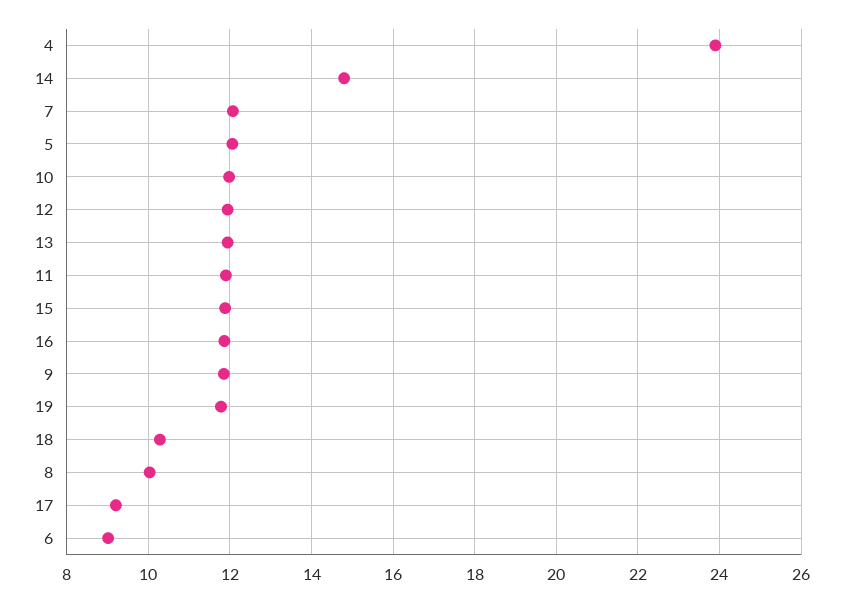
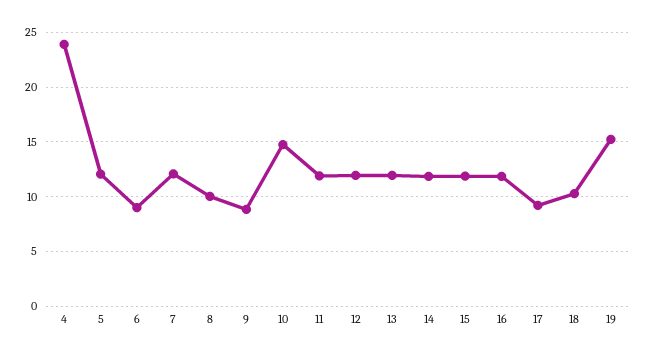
  {
    "4": 24,
-   "14": 14.8,
+   "14": 12,
    "7": 12,
    "5": 12,
-   "10": 12,
+   "10": 15,
    "12": 12,
    "13": 12,
    "11": 12,
    "15": 11.8,
    "16": 11.8,
-   "9": 11.8,
+   "9": 9,
-   "19": 11.8,
+   "19": 15,
    "18": 10.2,
    "8": 10,
    "17": 9.2,
    "6": 9
  }

